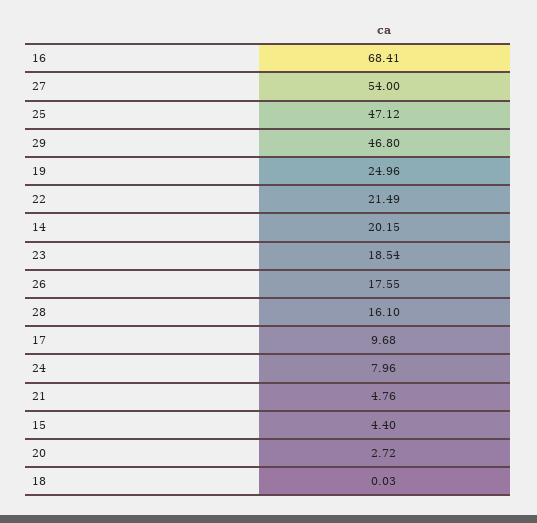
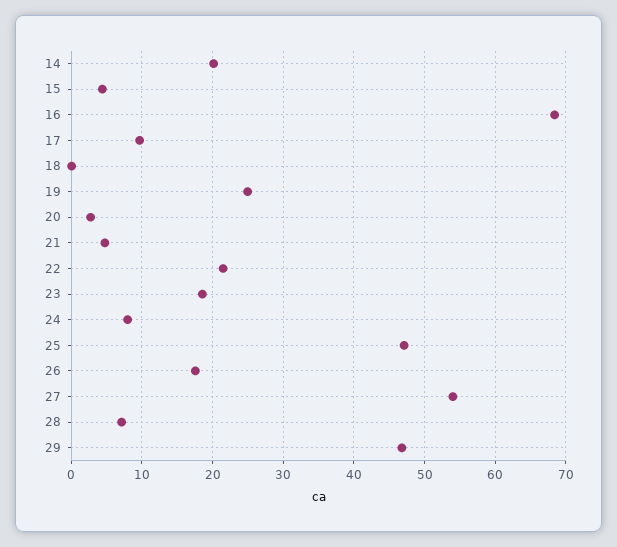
  {
    "16": 68.41,
    "27": 54,
    "25": 47.12,
    "29": 46.8,
    "19": 24.96,
    "22": 21.49,
    "14": 20.15,
    "23": 18.54,
    "26": 17.55,
-   "28": 16.1,
+   "28": 7,
    "17": 9.68,
    "24": 7.96,
    "21": 4.76,
    "15": 4.4,
    "20": 2.72,
    "18": 0.03
  }

